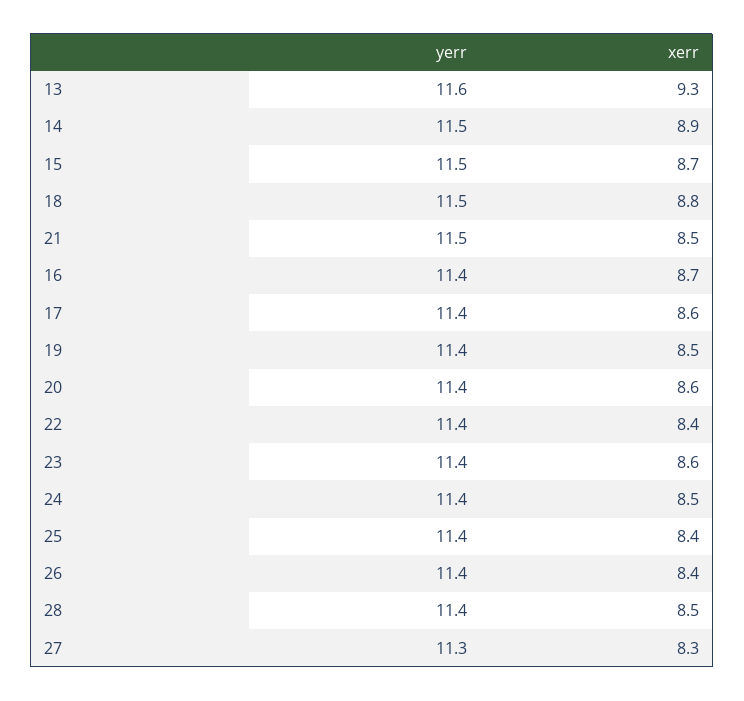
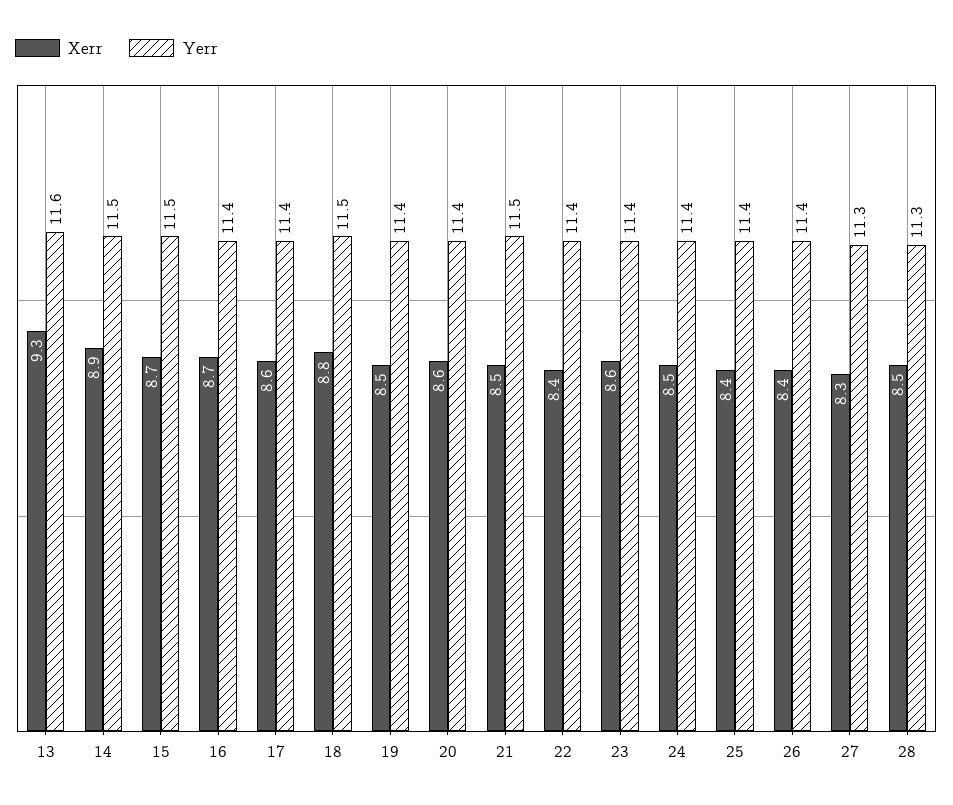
  {
    "yerr": {
      "13": 11.6,
      "14": 11.5,
      "15": 11.5,
      "18": 11.5,
      "21": 11.5,
      "16": 11.4,
      "17": 11.4,
      "19": 11.4,
      "20": 11.4,
      "22": 11.4,
      "23": 11.4,
      "24": 11.4,
      "25": 11.4,
      "26": 11.4,
-     "28": 11.4,
+     "28": 11.3,
      "27": 11.3
    },
    "xerr": {
      "13": 9.3,
      "14": 8.9,
      "15": 8.7,
      "18": 8.8,
      "21": 8.5,
      "16": 8.7,
      "17": 8.6,
      "19": 8.5,
      "20": 8.6,
      "22": 8.4,
      "23": 8.6,
      "24": 8.5,
      "25": 8.4,
      "26": 8.4,
      "28": 8.5,
      "27": 8.3
    }
  }

